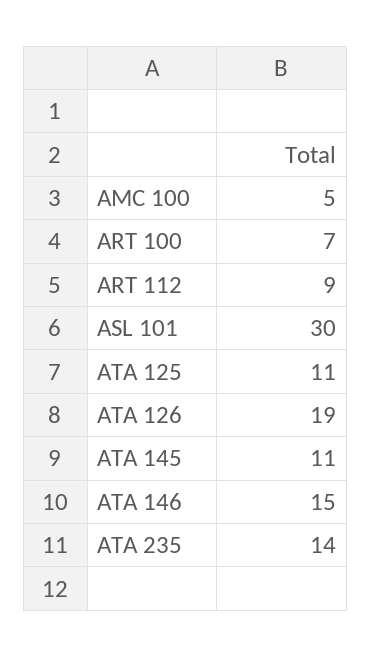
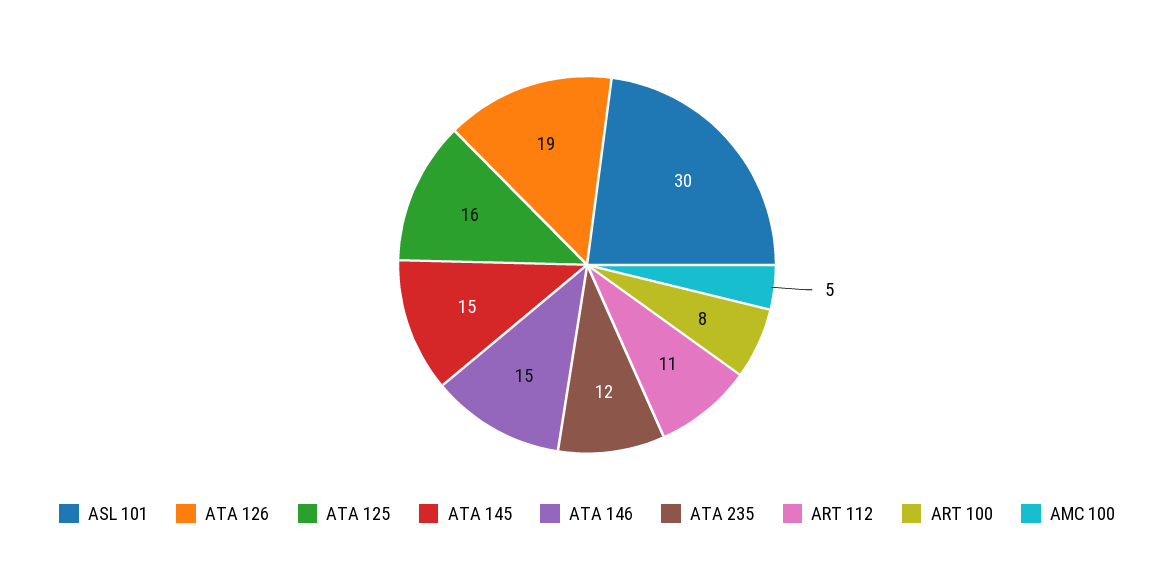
  {
    "AMC 100": 5,
-   "ART 100": 7,
+   "ART 100": 8,
-   "ART 112": 9,
+   "ART 112": 11,
    "ASL 101": 30,
-   "ATA 125": 11,
+   "ATA 125": 16,
    "ATA 126": 19,
-   "ATA 145": 11,
+   "ATA 145": 15,
    "ATA 146": 15,
-   "ATA 235": 14
+   "ATA 235": 12
  }

